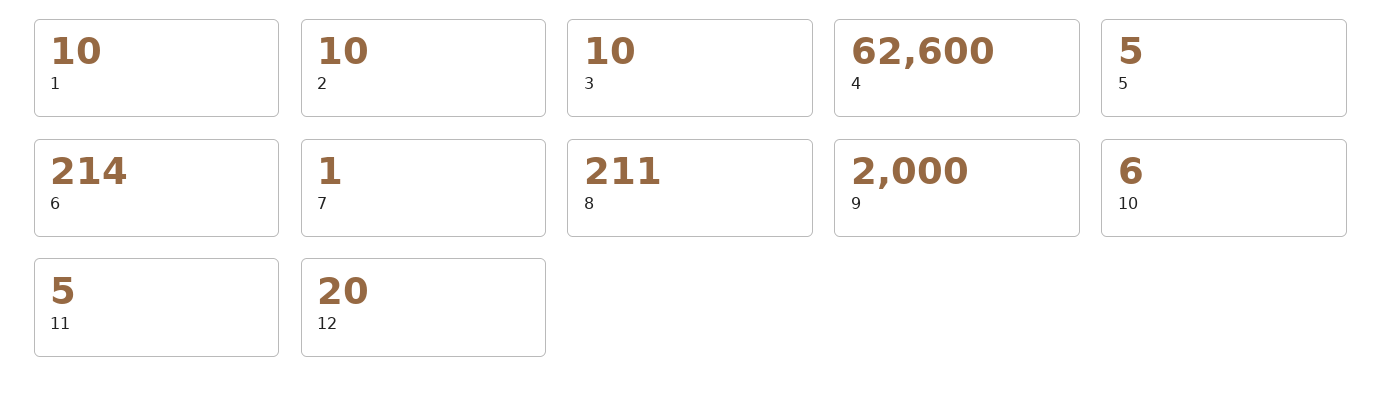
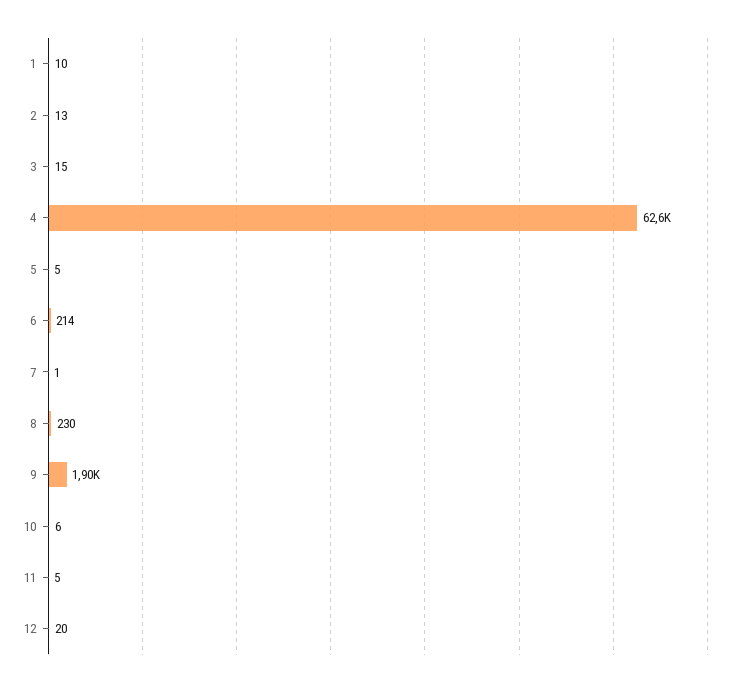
  {
    "1": 10,
-   "2": 10,
+   "2": 13,
-   "3": 10,
+   "3": 15,
    "4": 62600,
    "5": 5,
    "6": 214,
    "7": 1,
-   "8": 211,
+   "8": 230,
-   "9": 2000,
+   "9": 1900,
    "10": 6,
    "11": 5,
    "12": 20
  }

